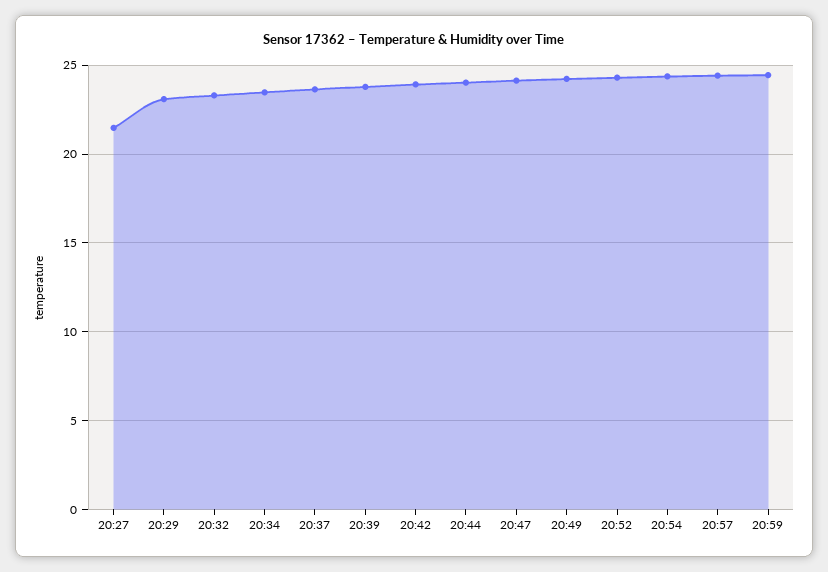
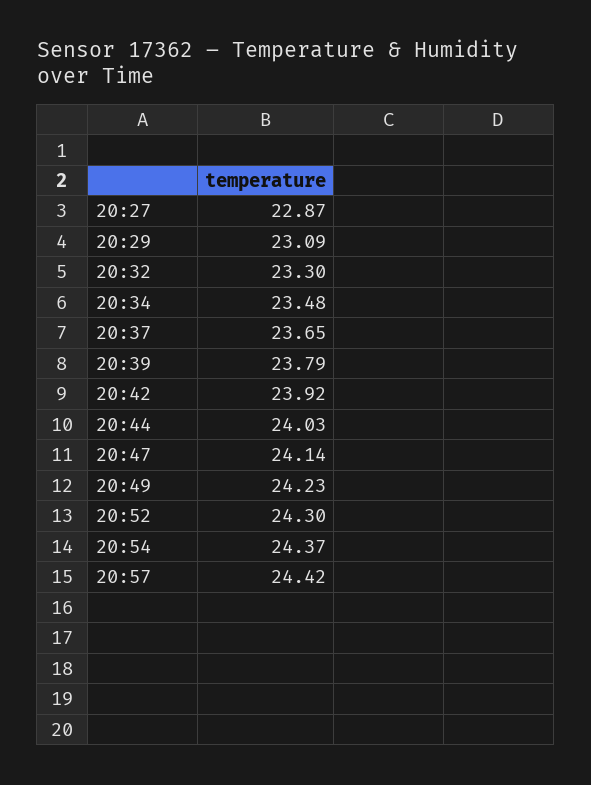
  {
-   "20:27": 21.5,
+   "20:27": 22.87,
    "20:29": 23.09,
    "20:32": 23.3,
    "20:34": 23.48,
    "20:37": 23.65,
    "20:39": 23.79,
    "20:42": 23.92,
    "20:44": 24.03,
    "20:47": 24.14,
    "20:49": 24.23,
    "20:52": 24.3,
    "20:54": 24.37,
-   "20:57": 24.42,
+   "20:57": 24.42
-   "20:59": 24.5
  }

